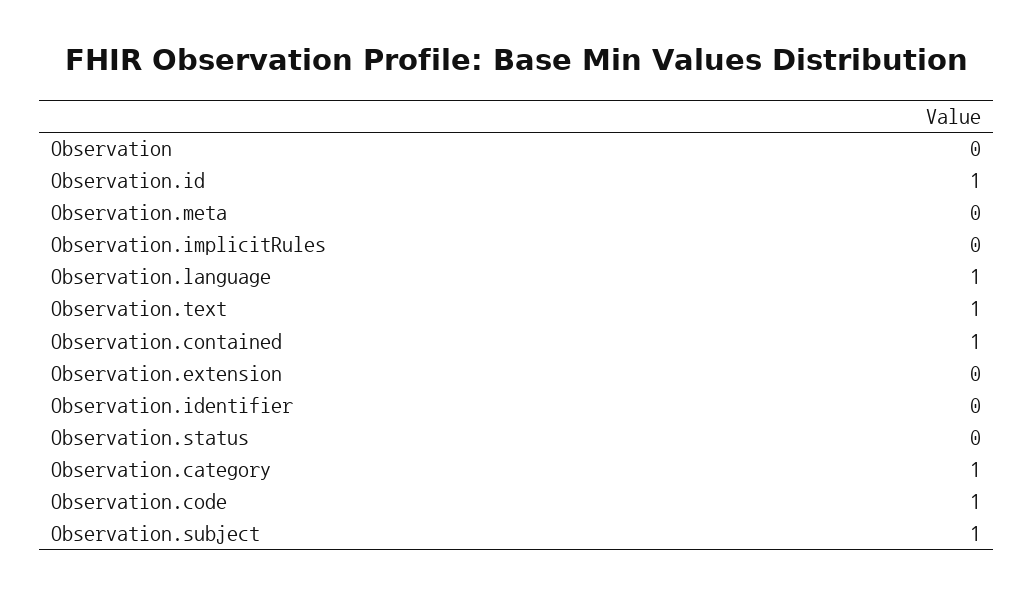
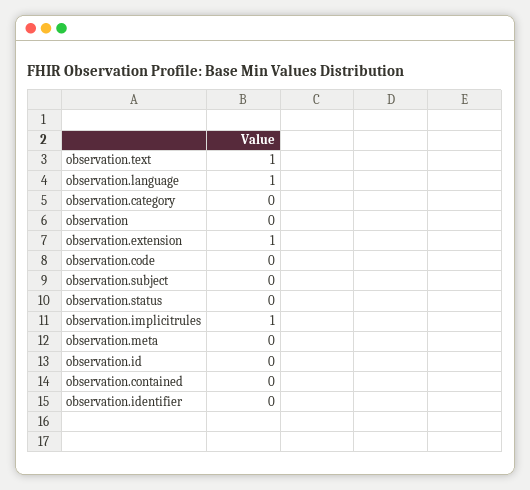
  {
    "Observation": 0,
-   "Observation.id": 1,
+   "Observation.id": 0,
    "Observation.meta": 0,
-   "Observation.implicitRules": 0,
+   "Observation.implicitRules": 1,
    "Observation.language": 1,
    "Observation.text": 1,
-   "Observation.contained": 1,
+   "Observation.contained": 0,
-   "Observation.extension": 0,
+   "Observation.extension": 1,
    "Observation.identifier": 0,
    "Observation.status": 0,
-   "Observation.category": 1,
+   "Observation.category": 0,
-   "Observation.code": 1,
+   "Observation.code": 0,
-   "Observation.subject": 1
+   "Observation.subject": 0
  }

